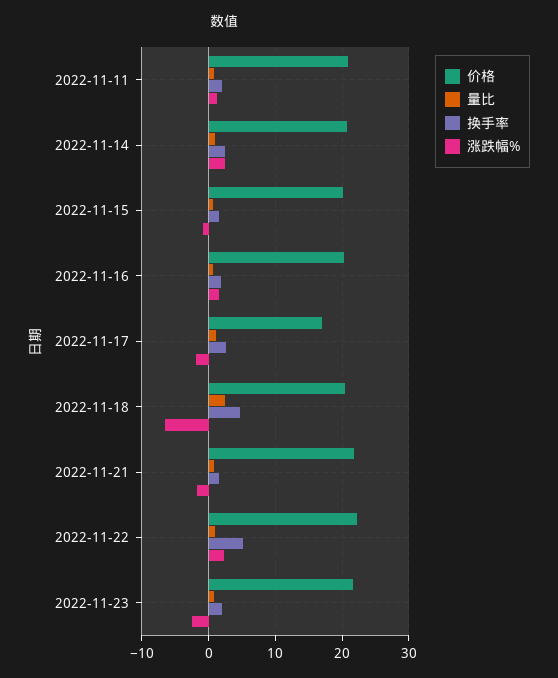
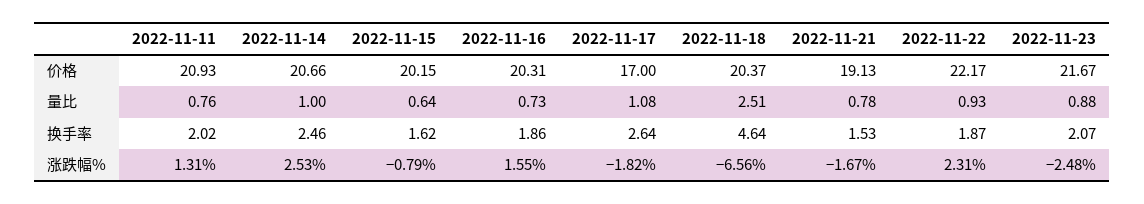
  {
    "价格": {
      "2022-11-11": 20.93,
      "2022-11-14": 20.66,
      "2022-11-15": 20.15,
      "2022-11-16": 20.31,
      "2022-11-17": 17,
      "2022-11-18": 20.37,
-     "2022-11-21": 22,
+     "2022-11-21": 19.13,
      "2022-11-22": 22.17,
      "2022-11-23": 21.67
    },
    "量比": {
      "2022-11-11": 0.76,
      "2022-11-14": 1,
      "2022-11-15": 0.64,
      "2022-11-16": 0.73,
      "2022-11-17": 1.08,
      "2022-11-18": 2.51,
      "2022-11-21": 0.78,
      "2022-11-22": 0.93,
      "2022-11-23": 0.88
    },
    "换手率": {
      "2022-11-11": 2.02,
      "2022-11-14": 2.46,
      "2022-11-15": 1.62,
      "2022-11-16": 1.86,
      "2022-11-17": 2.64,
      "2022-11-18": 4.64,
      "2022-11-21": 1.53,
-     "2022-11-22": 5,
+     "2022-11-22": 1.87,
      "2022-11-23": 2.07
    },
    "涨跌幅%": {
      "2022-11-11": 1.31,
      "2022-11-14": 2.53,
      "2022-11-15": -0.79,
      "2022-11-16": 1.55,
      "2022-11-17": -1.82,
      "2022-11-18": -6.56,
      "2022-11-21": -1.67,
      "2022-11-22": 2.31,
      "2022-11-23": -2.48
    }
  }

